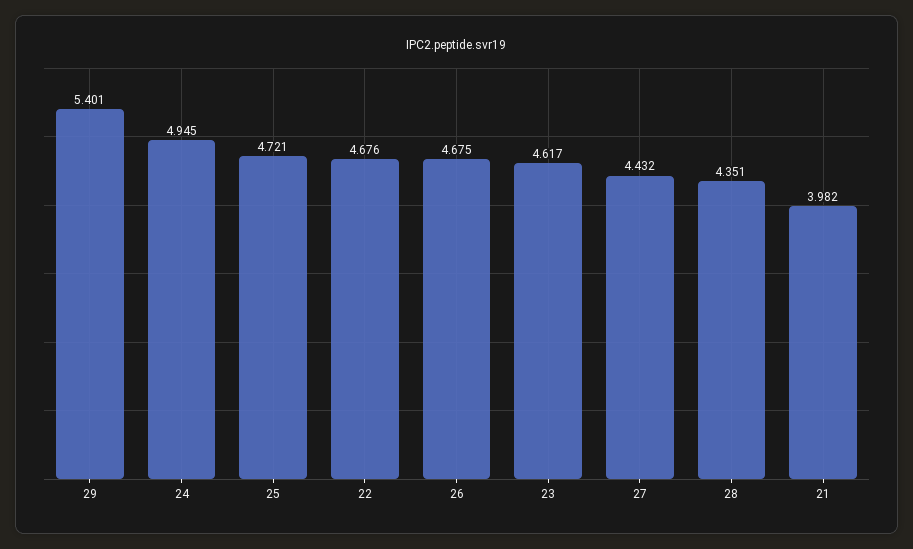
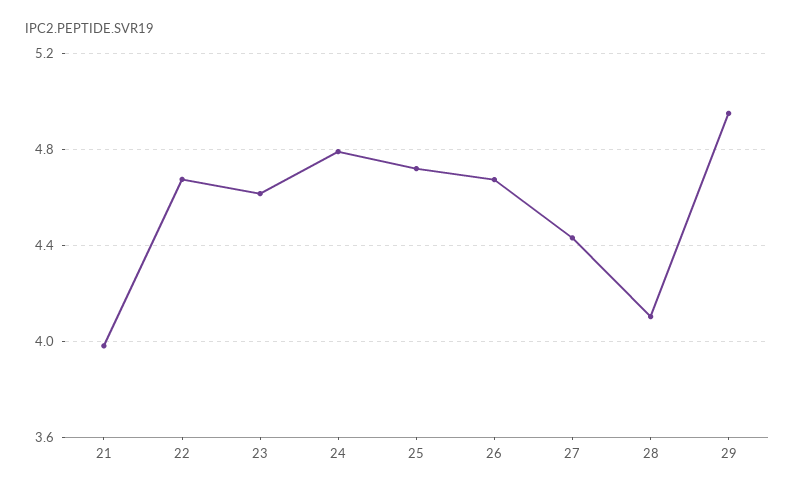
  {
-   "29": 5.401,
+   "29": 4.95,
-   "24": 4.945,
+   "24": 4.8,
    "25": 4.721,
    "22": 4.676,
    "26": 4.675,
    "23": 4.617,
    "27": 4.432,
-   "28": 4.351,
+   "28": 4.1,
    "21": 3.982
  }

